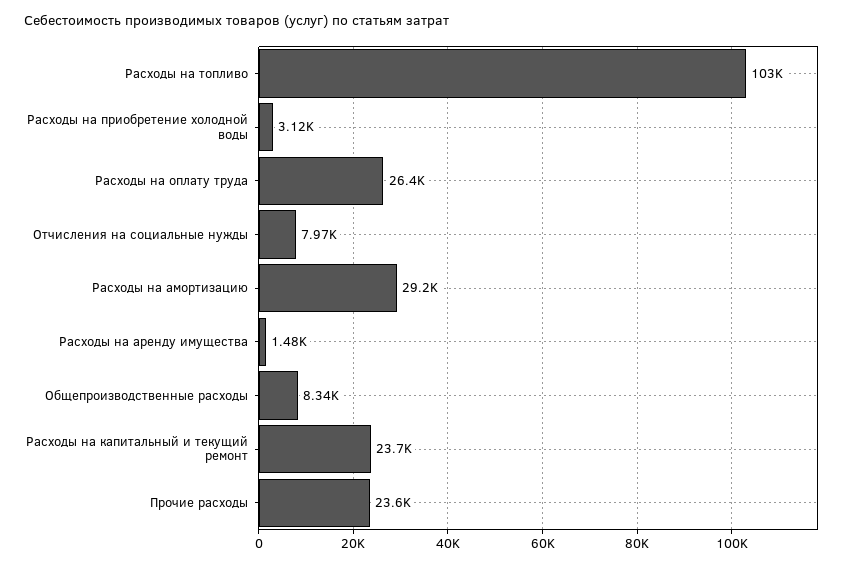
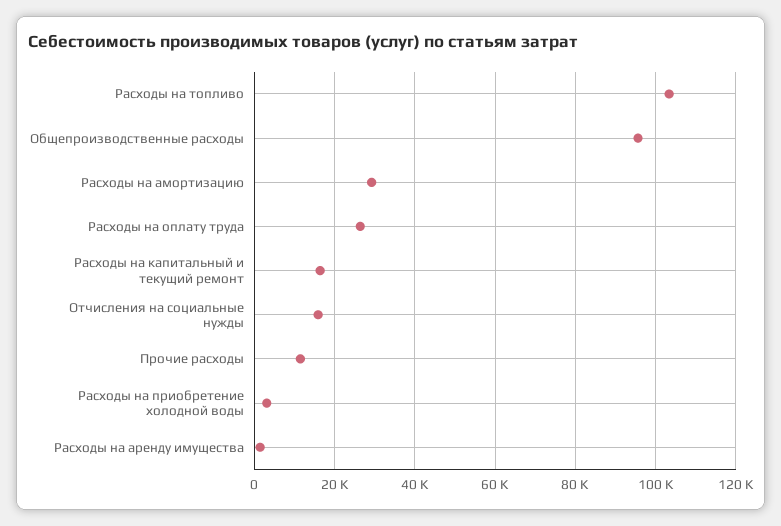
  {
    "Расходы на топливо": 103000,
    "Расходы на приобретение холодной воды": 3120,
    "Расходы на оплату труда": 26400,
-   "Отчисления на социальные нужды": 7970,
+   "Отчисления на социальные нужды": 16000,
    "Расходы на амортизацию": 29200,
    "Расходы на аренду имущества": 1480,
-   "Общепроизводственные расходы": 8340,
+   "Общепроизводственные расходы": 96000,
-   "Расходы на капитальный и текущий ремонт": 23700,
+   "Расходы на капитальный и текущий ремонт": 16000,
-   "Прочие расходы": 23600
+   "Прочие расходы": 12000
  }

